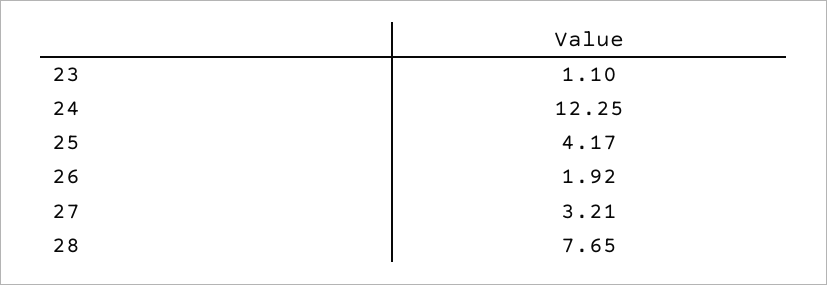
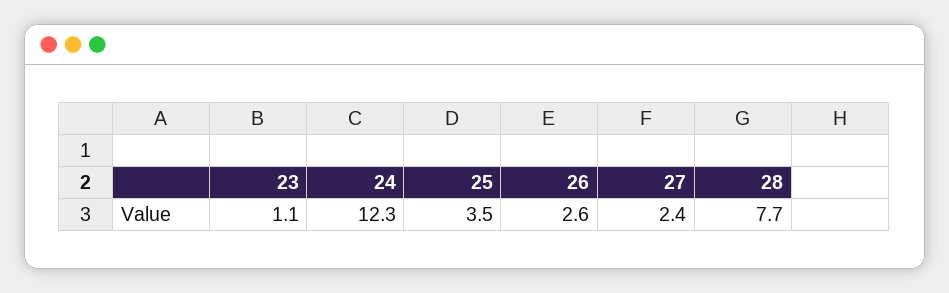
  {
    "23": 1.1,
    "24": 12.25,
-   "25": 4.17,
+   "25": 3.5,
-   "26": 1.92,
+   "26": 2.6,
-   "27": 3.21,
+   "27": 2.4,
    "28": 7.65
  }

